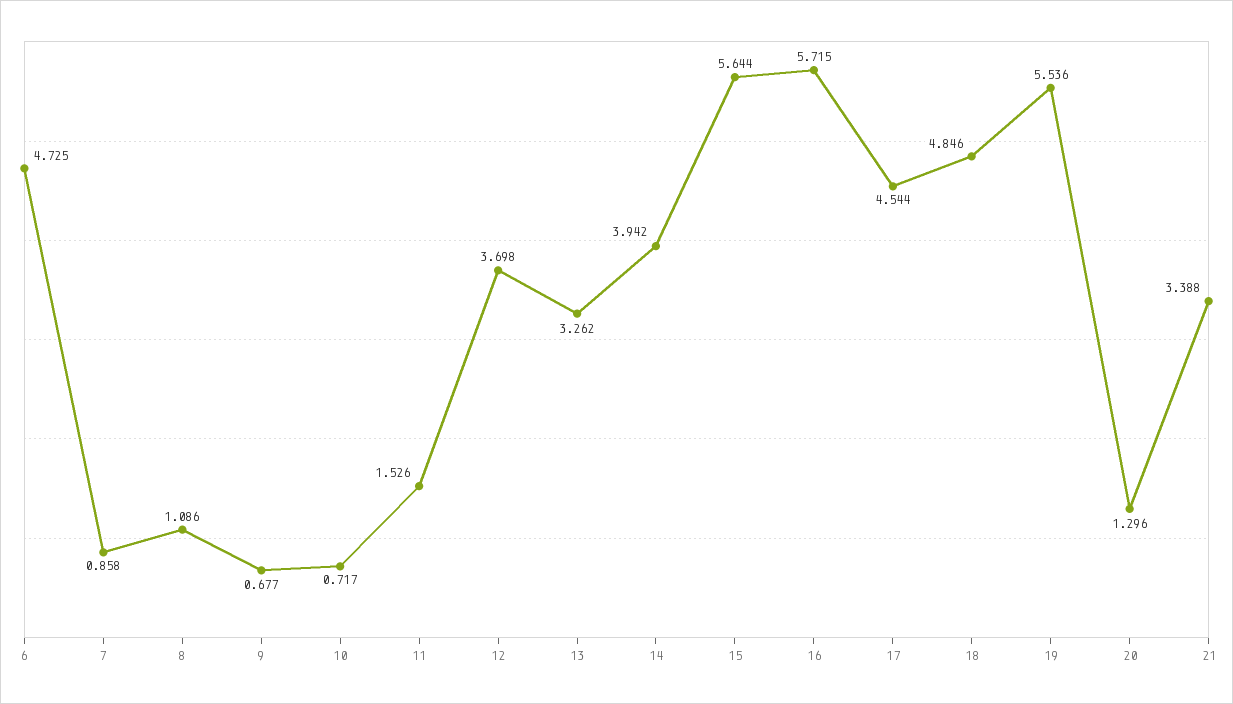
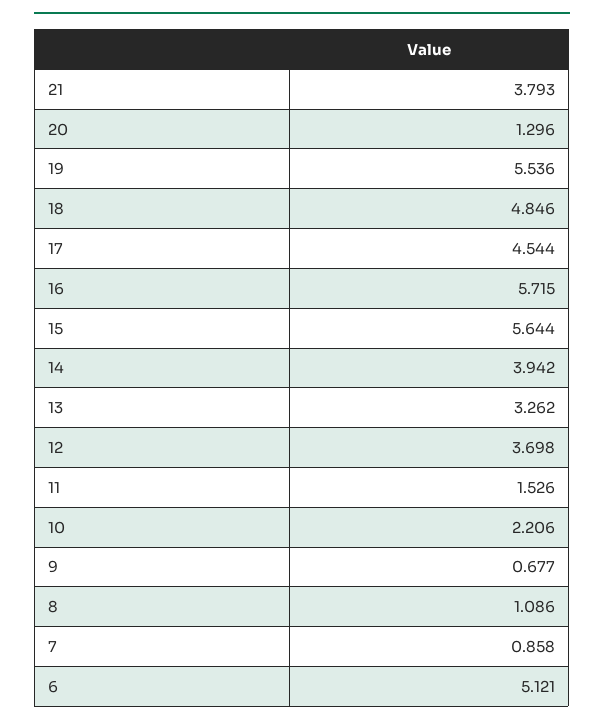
  {
-   "6": 4.725,
+   "6": 5.121,
    "7": 0.858,
    "8": 1.086,
    "9": 0.677,
-   "10": 0.717,
+   "10": 2.206,
    "11": 1.526,
    "12": 3.698,
    "13": 3.262,
    "14": 3.942,
    "15": 5.644,
    "16": 5.715,
    "17": 4.544,
    "18": 4.846,
    "19": 5.536,
    "20": 1.296,
-   "21": 3.388
+   "21": 3.793
  }

